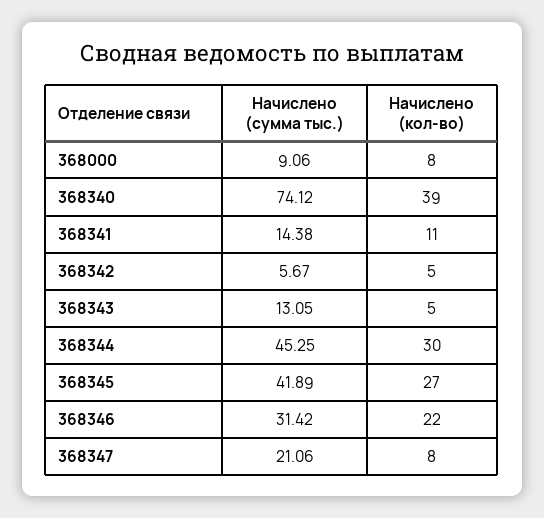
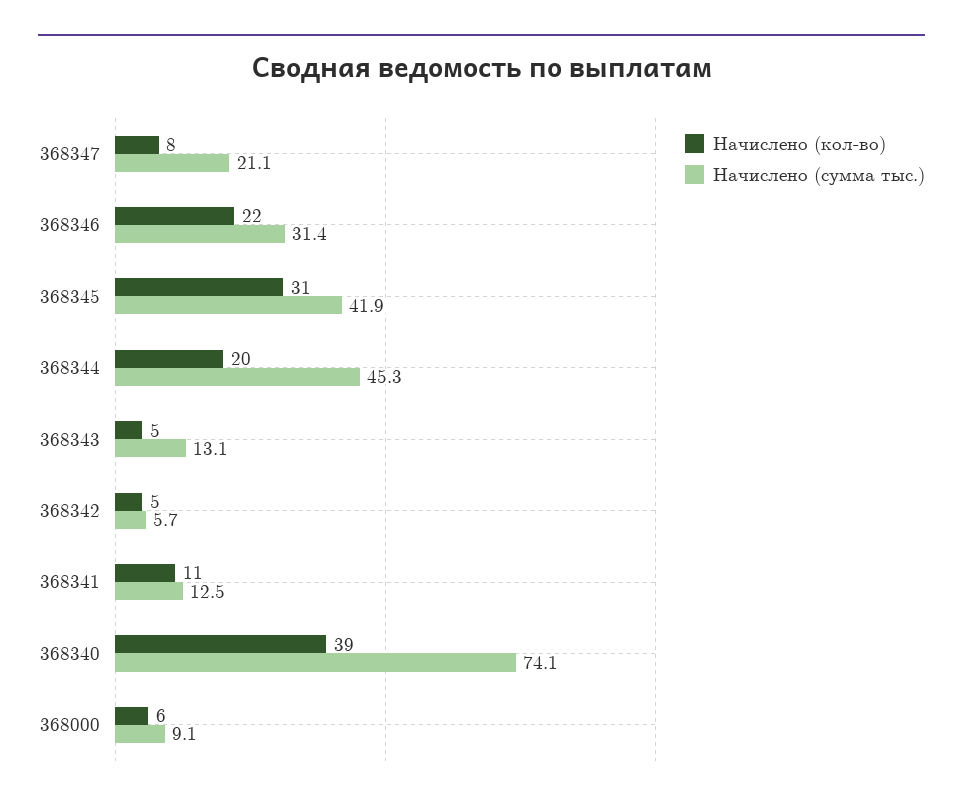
  {
    "Начислено (сумма тыс.)": {
      "368000": 9.06,
      "368340": 74.12,
-     "368341": 14.38,
+     "368341": 12.5,
      "368342": 5.67,
      "368343": 13.05,
      "368344": 45.25,
      "368345": 41.89,
      "368346": 31.42,
      "368347": 21.06
    },
    "Начислено (кол-во)": {
-     "368000": 8,
+     "368000": 6,
      "368340": 39,
      "368341": 11,
      "368342": 5,
      "368343": 5,
-     "368344": 30,
+     "368344": 20,
-     "368345": 27,
+     "368345": 31,
      "368346": 22,
      "368347": 8
    }
  }

